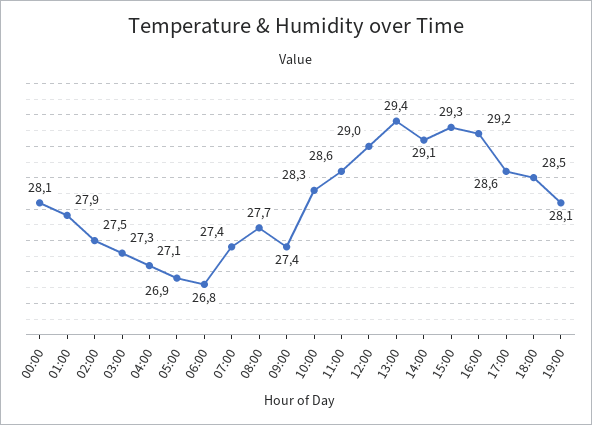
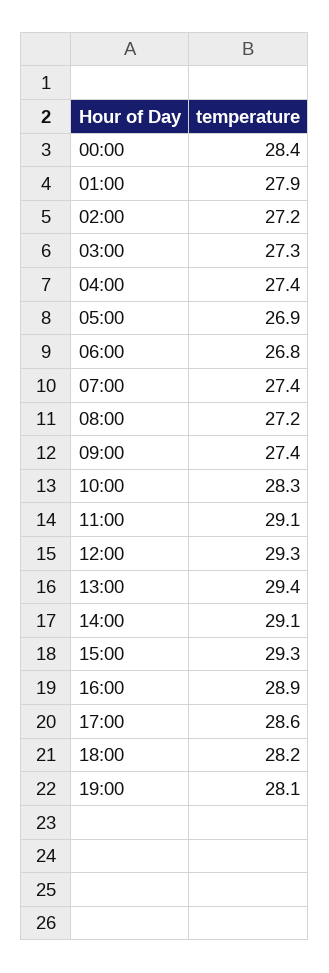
  {
-   "00:00": 28.1,
+   "00:00": 28.4,
    "01:00": 27.9,
-   "02:00": 27.5,
+   "02:00": 27.2,
    "03:00": 27.3,
-   "04:00": 27.1,
+   "04:00": 27.4,
    "05:00": 26.9,
    "06:00": 26.8,
    "07:00": 27.4,
-   "08:00": 27.7,
+   "08:00": 27.2,
    "09:00": 27.4,
    "10:00": 28.3,
-   "11:00": 28.6,
+   "11:00": 29.1,
-   "12:00": 29,
+   "12:00": 29.3,
    "13:00": 29.4,
    "14:00": 29.1,
    "15:00": 29.3,
-   "16:00": 29.2,
+   "16:00": 28.9,
    "17:00": 28.6,
-   "18:00": 28.5,
+   "18:00": 28.2,
    "19:00": 28.1
  }

